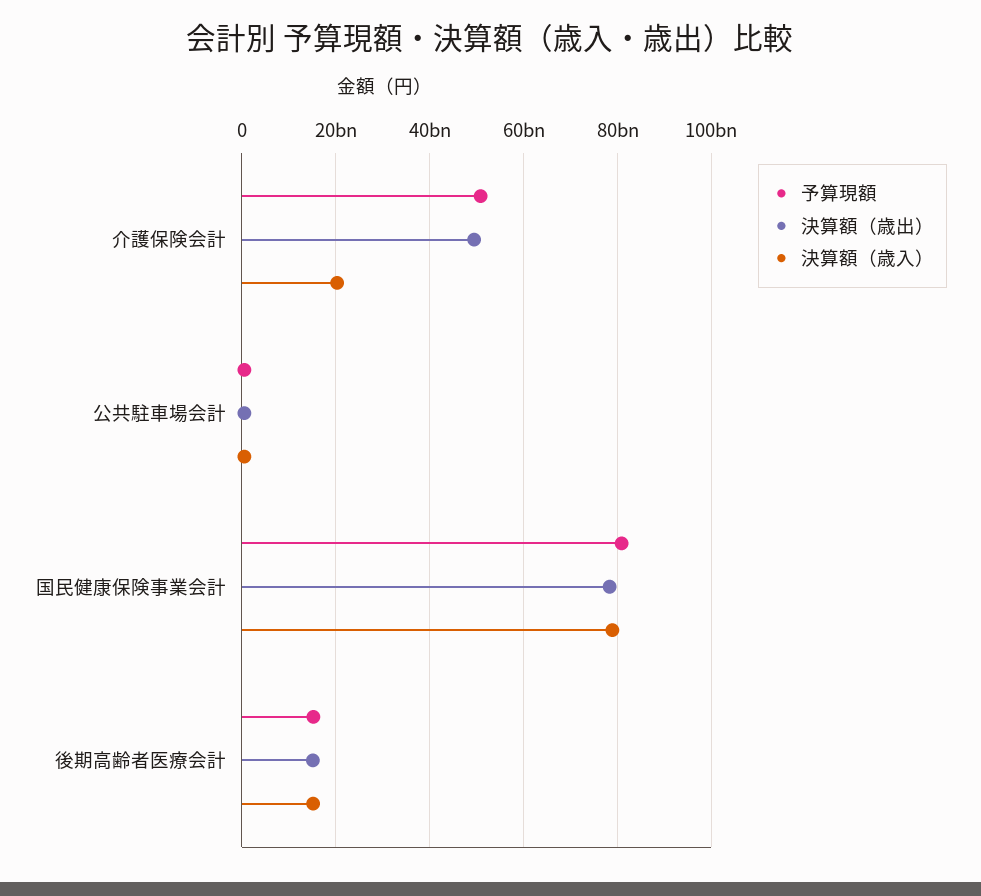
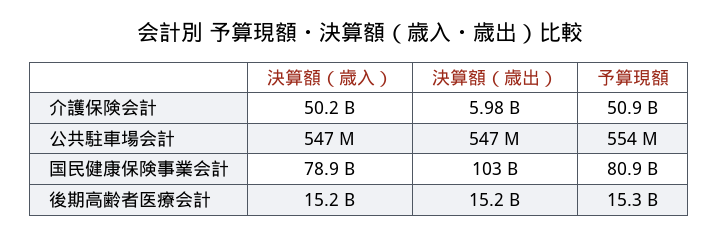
  {
    "予算現額": {
      "介護保険会計": 50900000000,
      "公共駐車場会計": 554000000,
      "国民健康保険事業会計": 80900000000,
      "後期高齢者医療会計": 15300000000
    },
    "決算額（歳出）": {
-     "介護保険会計": 50000000000,
+     "介護保険会計": 5980000000,
      "公共駐車場会計": 547000000,
-     "国民健康保険事業会計": 78000000000,
+     "国民健康保険事業会計": 103000000000,
      "後期高齢者医療会計": 15200000000
    },
    "決算額（歳入）": {
-     "介護保険会計": 20000000000,
+     "介護保険会計": 50200000000,
      "公共駐車場会計": 547000000,
      "国民健康保険事業会計": 78900000000,
      "後期高齢者医療会計": 15200000000
    }
  }

